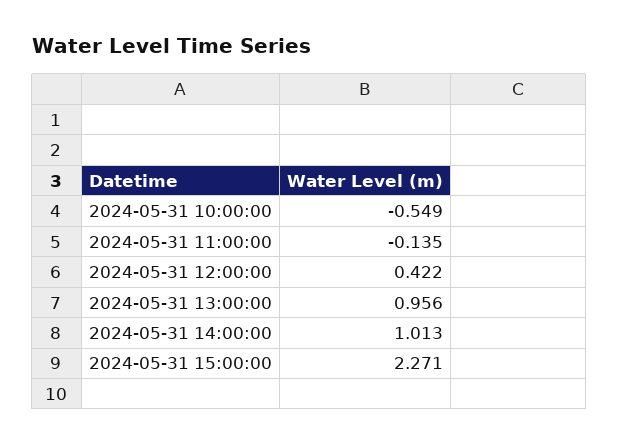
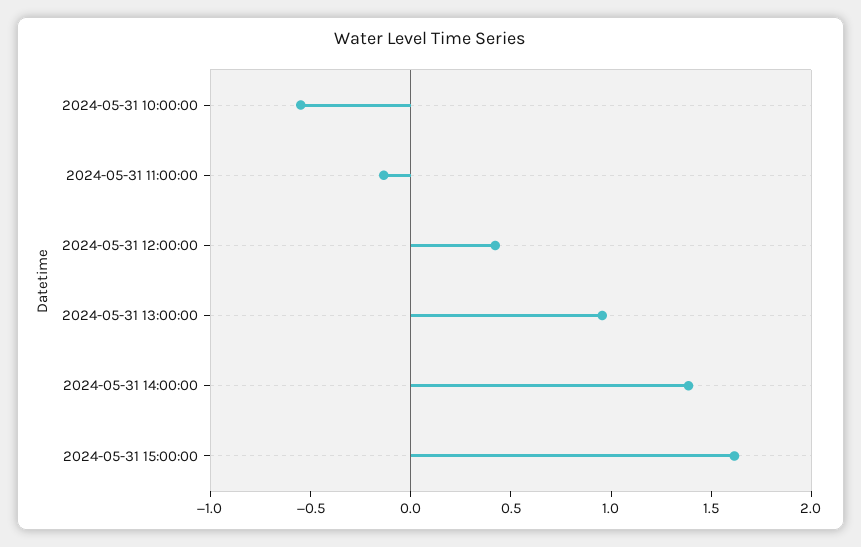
  {
    "2024-05-31 10:00:00": -0.549,
    "2024-05-31 11:00:00": -0.135,
    "2024-05-31 12:00:00": 0.422,
    "2024-05-31 13:00:00": 0.956,
-   "2024-05-31 14:00:00": 1.013,
+   "2024-05-31 14:00:00": 1.4,
-   "2024-05-31 15:00:00": 2.271
+   "2024-05-31 15:00:00": 1.6
  }

